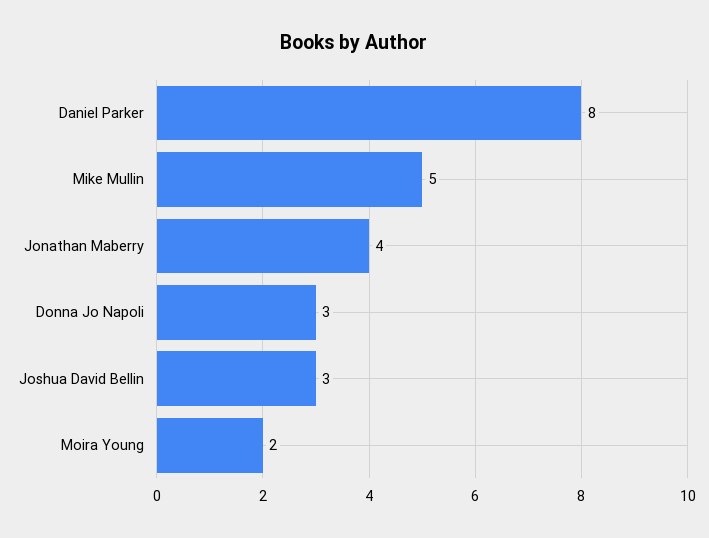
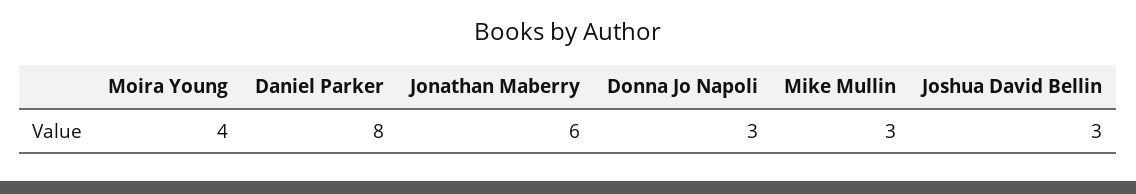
  {
    "Daniel Parker": 8,
-   "Mike Mullin": 5,
+   "Mike Mullin": 3,
-   "Jonathan Maberry": 4,
+   "Jonathan Maberry": 6,
    "Donna Jo Napoli": 3,
    "Joshua David Bellin": 3,
-   "Moira Young": 2
+   "Moira Young": 4
  }

